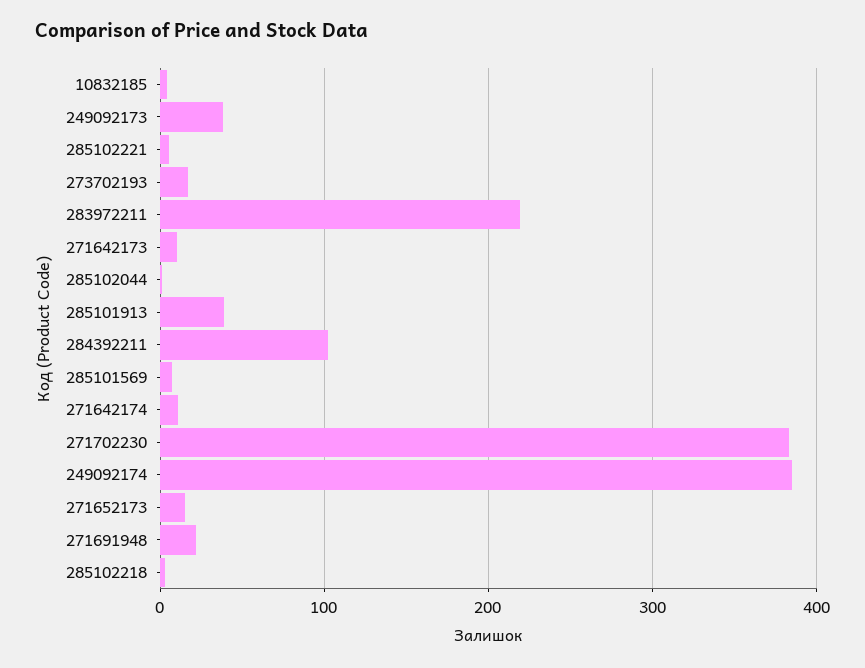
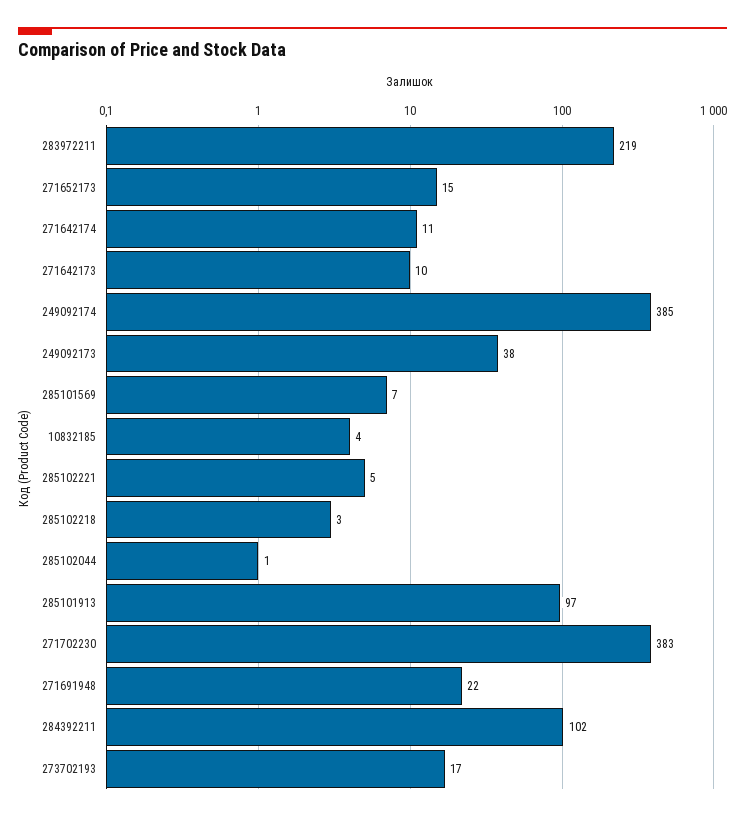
  {
    "10832185": 4,
    "249092173": 38,
    "285102221": 5,
    "273702193": 17,
    "283972211": 219,
    "271642173": 10,
    "285102044": 1,
-   "285101913": 40,
+   "285101913": 97,
    "284392211": 102,
    "285101569": 7,
    "271642174": 11,
    "271702230": 383,
    "249092174": 385,
    "271652173": 15,
    "271691948": 22,
    "285102218": 3
  }

